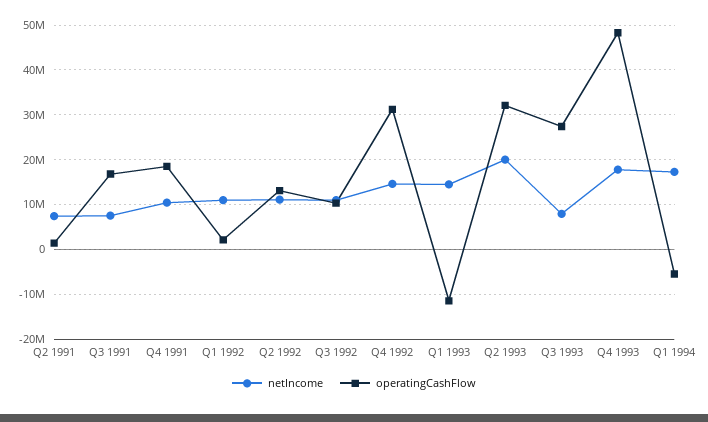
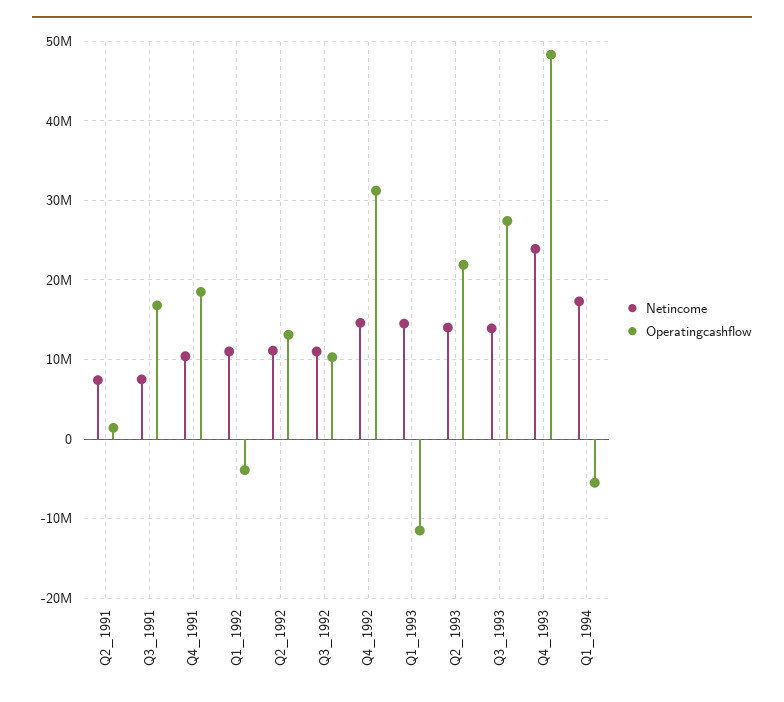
  {
    "netIncome": {
      "Q2 1991": 7000000,
      "Q3 1991": 8000000,
      "Q4 1991": 10000000,
      "Q1 1992": 11000000,
      "Q2 1992": 11000000,
      "Q3 1992": 11000000,
      "Q4 1992": 15000000,
      "Q1 1993": 15000000,
-     "Q2 1993": 20000000,
+     "Q2 1993": 14000000,
-     "Q3 1993": 8000000,
+     "Q3 1993": 14000000,
-     "Q4 1993": 18000000,
+     "Q4 1993": 24000000,
      "Q1 1994": 17000000
    },
    "operatingCashFlow": {
      "Q2 1991": 1000000,
      "Q3 1991": 17000000,
      "Q4 1991": 19000000,
-     "Q1 1992": 2000000,
+     "Q1 1992": -4000000,
      "Q2 1992": 13000000,
      "Q3 1992": 10000000,
      "Q4 1992": 31000000,
      "Q1 1993": -12000000,
-     "Q2 1993": 32000000,
+     "Q2 1993": 22000000,
      "Q3 1993": 27000000,
      "Q4 1993": 48000000,
      "Q1 1994": -6000000
    }
  }

